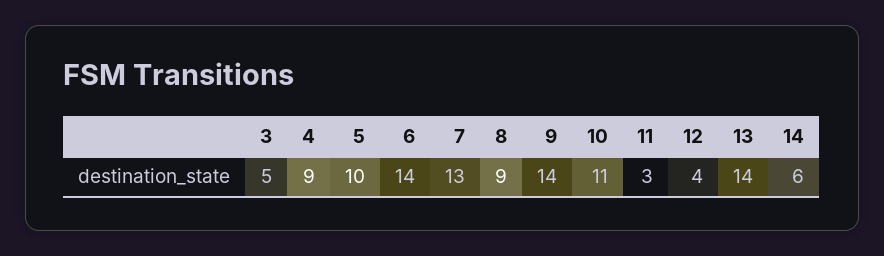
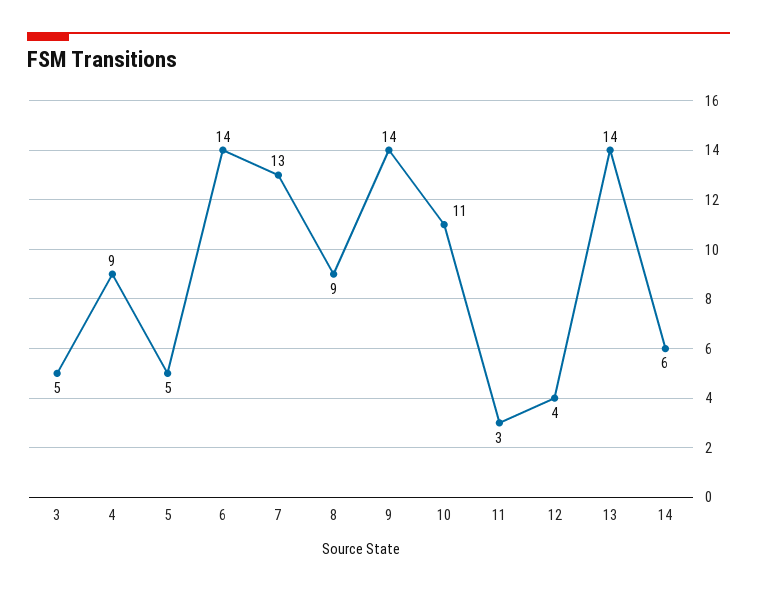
  {
    "3": 5,
    "4": 9,
-   "5": 10,
+   "5": 5,
    "6": 14,
    "7": 13,
    "8": 9,
    "9": 14,
    "10": 11,
    "11": 3,
    "12": 4,
    "13": 14,
    "14": 6
  }

